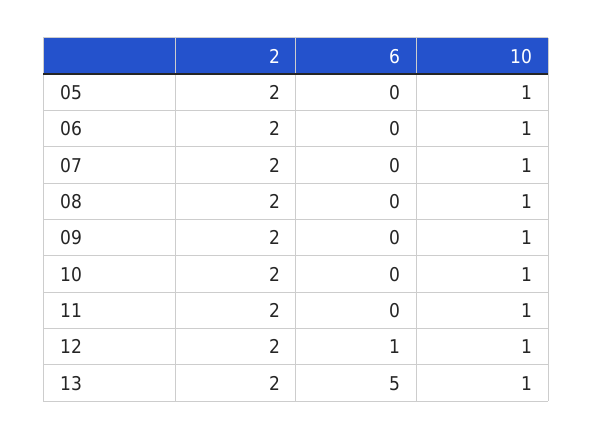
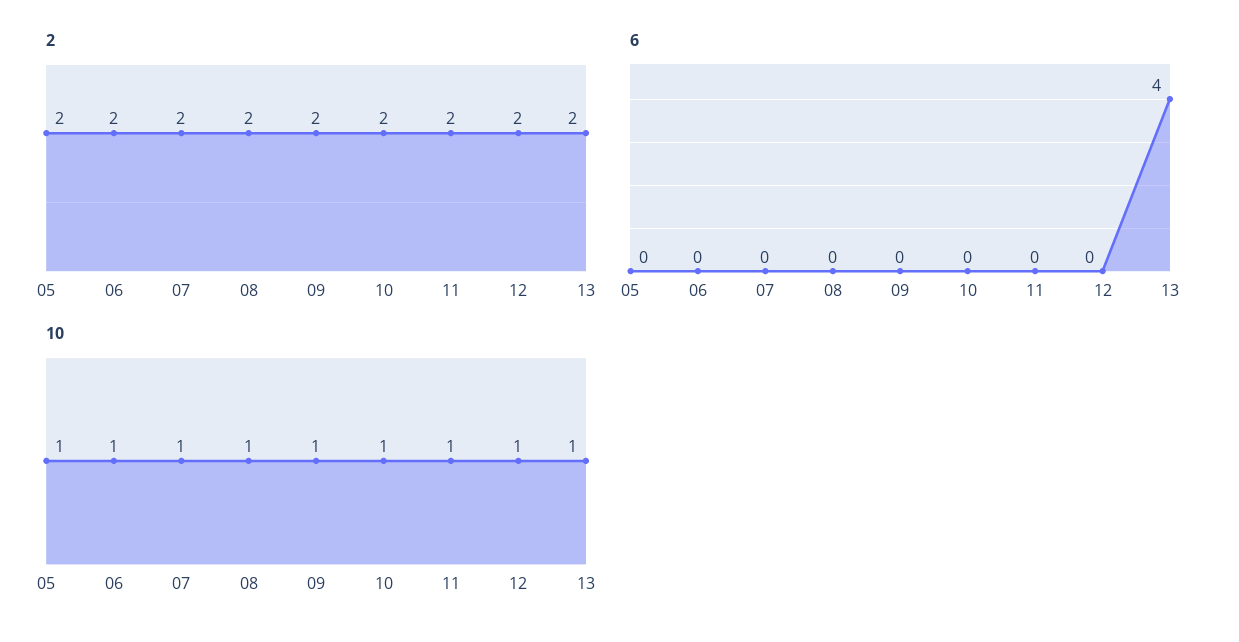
  {
    "2": {
      "05": 2,
      "06": 2,
      "07": 2,
      "08": 2,
      "09": 2,
      "10": 2,
      "11": 2,
      "12": 2,
      "13": 2
    },
    "6": {
      "05": 0,
      "06": 0,
      "07": 0,
      "08": 0,
      "09": 0,
      "10": 0,
      "11": 0,
-     "12": 1,
+     "12": 0,
-     "13": 5
+     "13": 4
    },
    "10": {
      "05": 1,
      "06": 1,
      "07": 1,
      "08": 1,
      "09": 1,
      "10": 1,
      "11": 1,
      "12": 1,
      "13": 1
    }
  }

